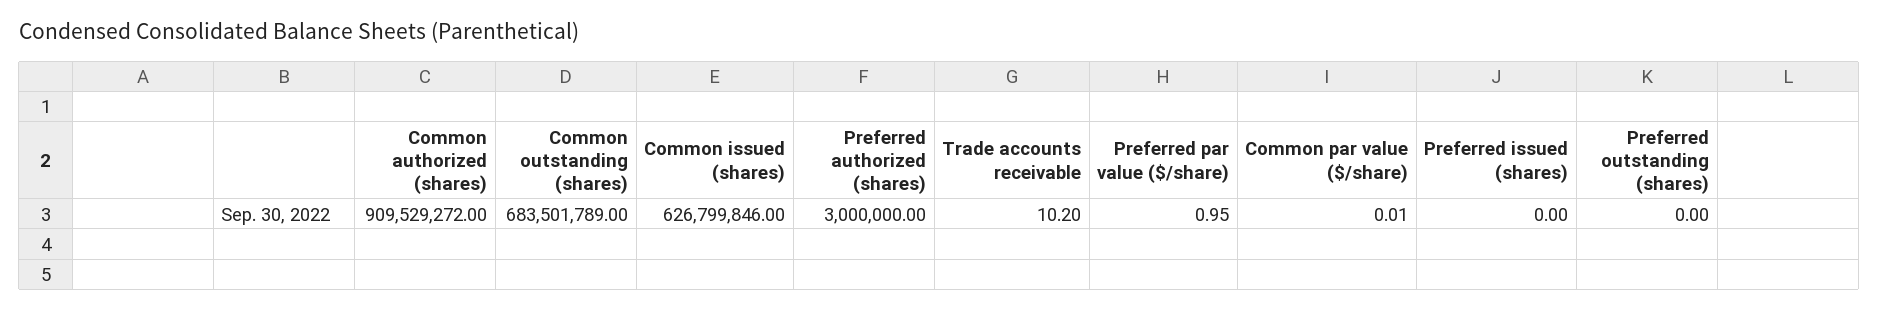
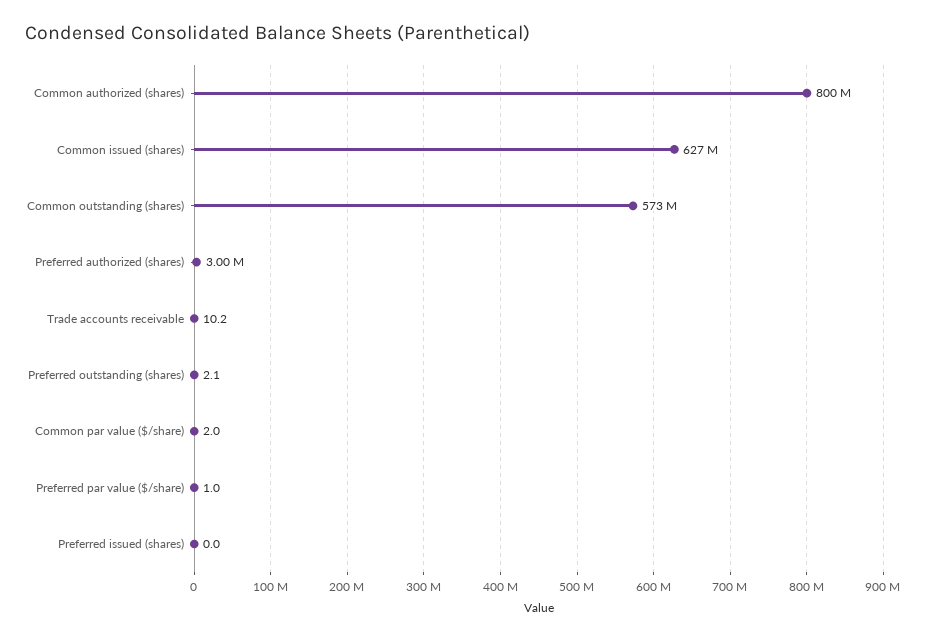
  {
-   "Common authorized (shares)": 909529272,
+   "Common authorized (shares)": 800000000,
-   "Common outstanding (shares)": 683501789,
+   "Common outstanding (shares)": 573000000,
    "Common issued (shares)": 626799846,
    "Preferred authorized (shares)": 3000000,
    "Trade accounts receivable": 10.2,
    "Preferred par value ($/share)": 0.95,
-   "Common par value ($/share)": 0.01,
+   "Common par value ($/share)": 2,
    "Preferred issued (shares)": 0,
-   "Preferred outstanding (shares)": 0
+   "Preferred outstanding (shares)": 2.1
  }

